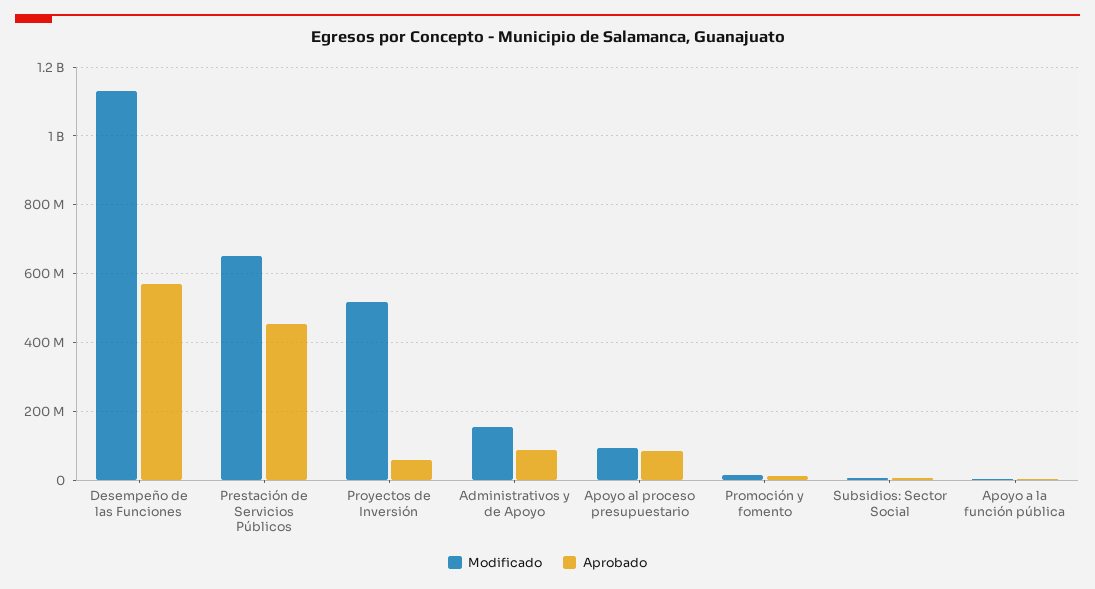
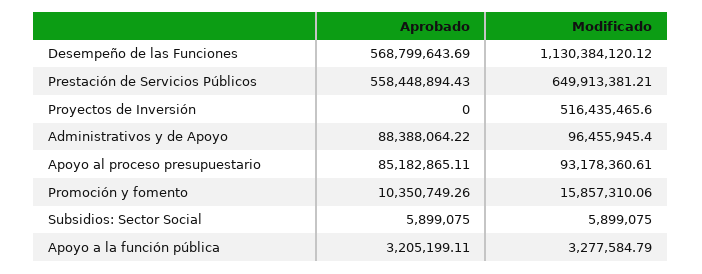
  {
    "Modificado": {
      "Desempeño de las Funciones": 1130384120.12,
      "Prestación de Servicios Públicos": 649913381.21,
      "Proyectos de Inversión": 516435465.6,
-     "Administrativos y de Apoyo": 160000000,
+     "Administrativos y de Apoyo": 96455945.4,
      "Apoyo al proceso presupuestario": 93178360.61,
      "Promoción y fomento": 15857310.06,
      "Subsidios: Sector Social": 5899075,
      "Apoyo a la función pública": 3277584.79
    },
    "Aprobado": {
      "Desempeño de las Funciones": 568799643.69,
-     "Prestación de Servicios Públicos": 460000000,
+     "Prestación de Servicios Públicos": 558448894.43,
-     "Proyectos de Inversión": 60000000,
+     "Proyectos de Inversión": 0,
      "Administrativos y de Apoyo": 88388064.22,
      "Apoyo al proceso presupuestario": 85182865.11,
      "Promoción y fomento": 10350749.26,
      "Subsidios: Sector Social": 5899075,
      "Apoyo a la función pública": 3205199.11
    }
  }

